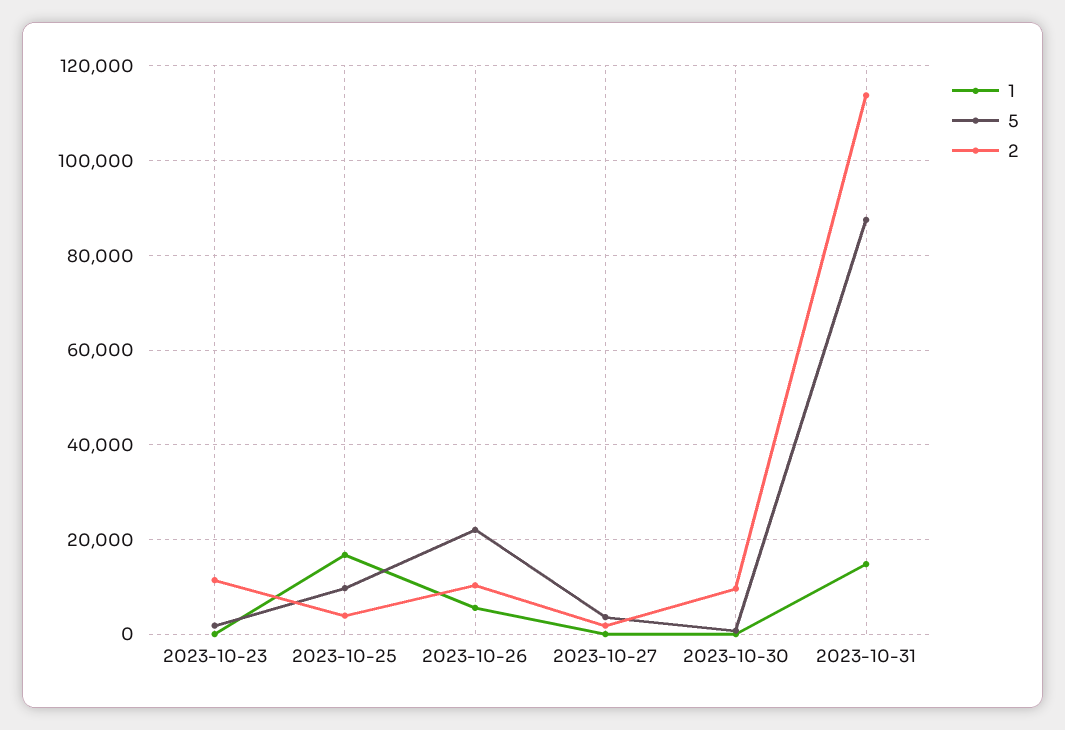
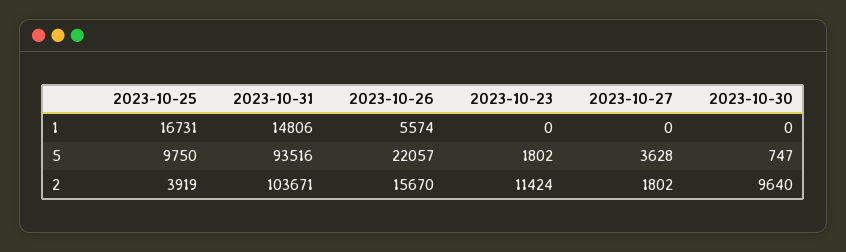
  {
    "1": {
      "2023-10-23": 0,
      "2023-10-25": 16731,
      "2023-10-26": 5574,
      "2023-10-27": 0,
      "2023-10-30": 0,
      "2023-10-31": 14806
    },
    "5": {
      "2023-10-23": 1802,
      "2023-10-25": 9750,
      "2023-10-26": 22057,
      "2023-10-27": 3628,
      "2023-10-30": 747,
-     "2023-10-31": 88000
+     "2023-10-31": 93516
    },
    "2": {
      "2023-10-23": 11424,
      "2023-10-25": 3919,
-     "2023-10-26": 10000,
+     "2023-10-26": 15670,
      "2023-10-27": 1802,
      "2023-10-30": 9640,
-     "2023-10-31": 114000
+     "2023-10-31": 103671
    }
  }

